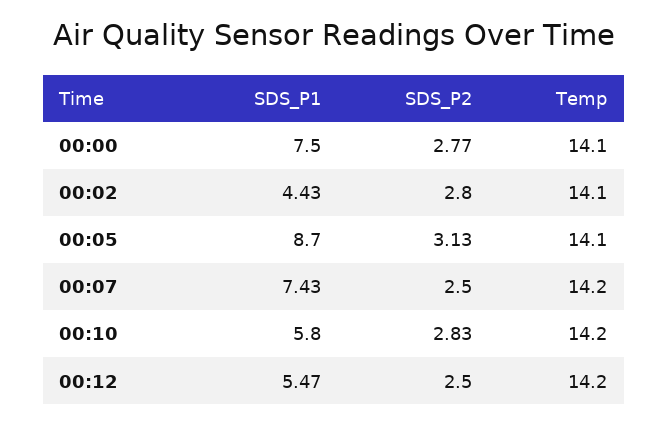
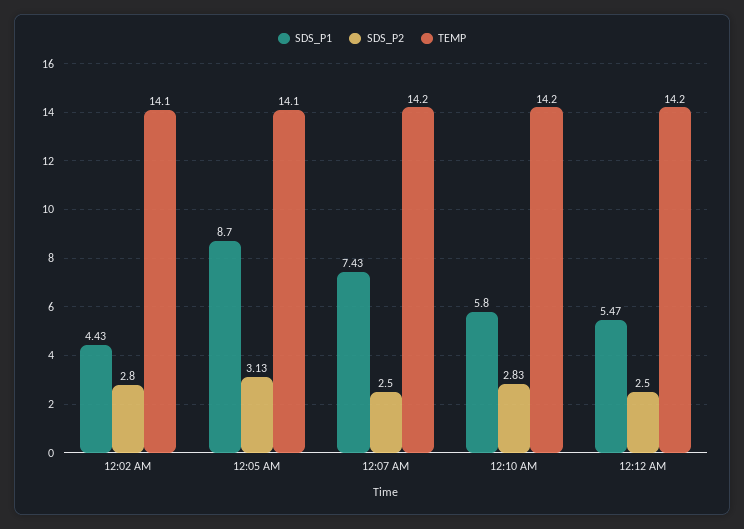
  {
    "SDS_P1": {
-     "00:00": 7.5,
      "00:02": 4.43,
      "00:05": 8.7,
      "00:07": 7.43,
      "00:10": 5.8,
      "00:12": 5.47
    },
    "SDS_P2": {
-     "00:00": 2.77,
      "00:02": 2.8,
      "00:05": 3.13,
      "00:07": 2.5,
      "00:10": 2.83,
      "00:12": 2.5
    },
    "Temp": {
-     "00:00": 14.1,
      "00:02": 14.1,
      "00:05": 14.1,
      "00:07": 14.2,
      "00:10": 14.2,
      "00:12": 14.2
    }
  }

